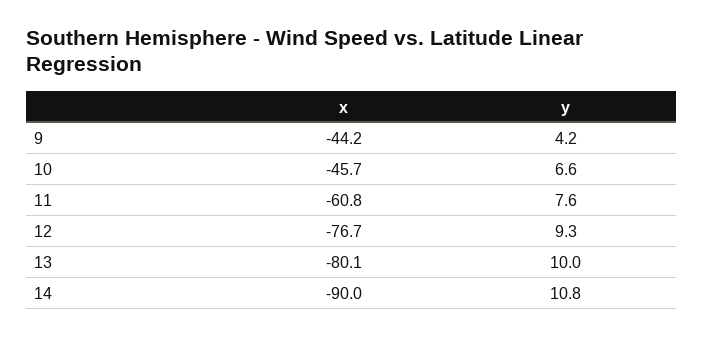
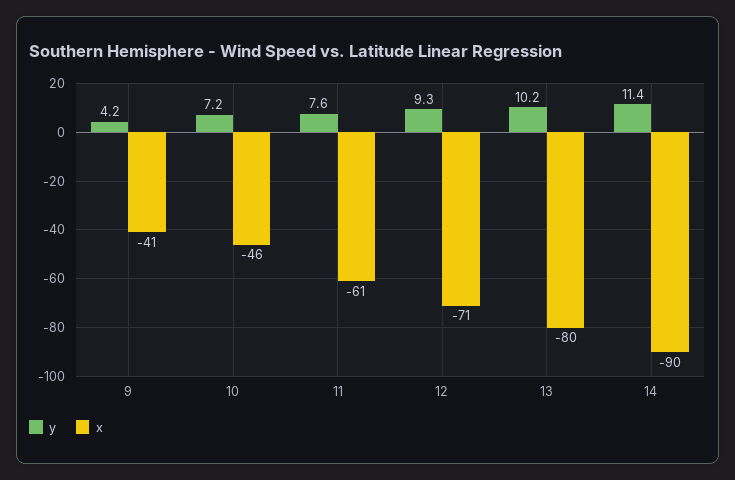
  {
    "x": {
-     "9": -44.2,
+     "9": -41,
      "10": -45.7,
      "11": -60.8,
-     "12": -76.7,
+     "12": -71,
      "13": -80.1,
      "14": -90
    },
    "y": {
      "9": 4.2,
-     "10": 6.6,
+     "10": 7.2,
      "11": 7.6,
      "12": 9.3,
-     "13": 10,
+     "13": 10.2,
-     "14": 10.8
+     "14": 11.4
    }
  }

